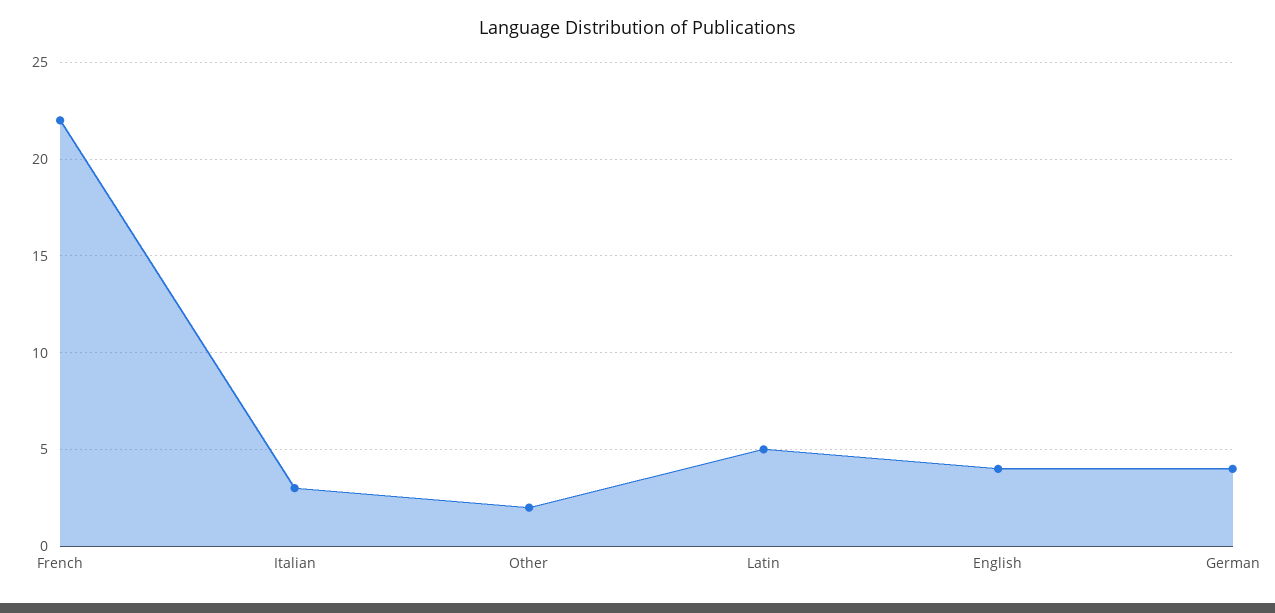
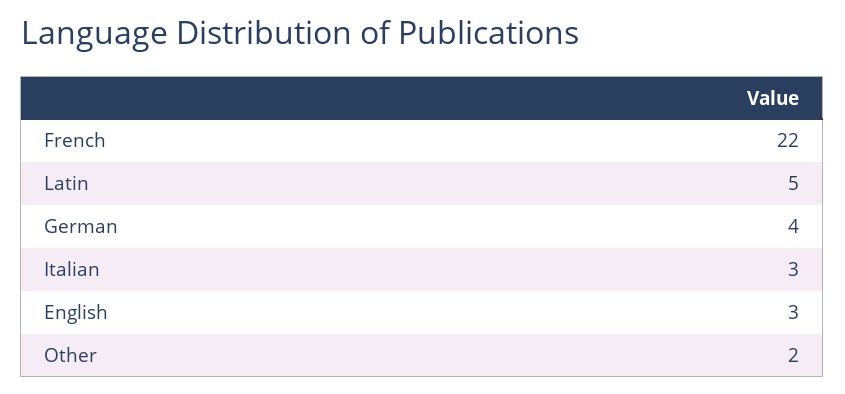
  {
    "French": 22,
    "Italian": 3,
    "Other": 2,
    "Latin": 5,
-   "English": 4,
+   "English": 3,
    "German": 4
  }

